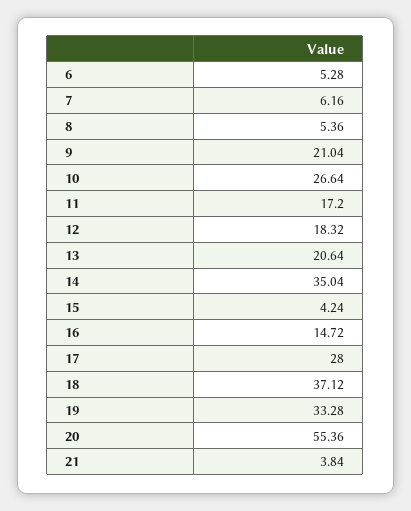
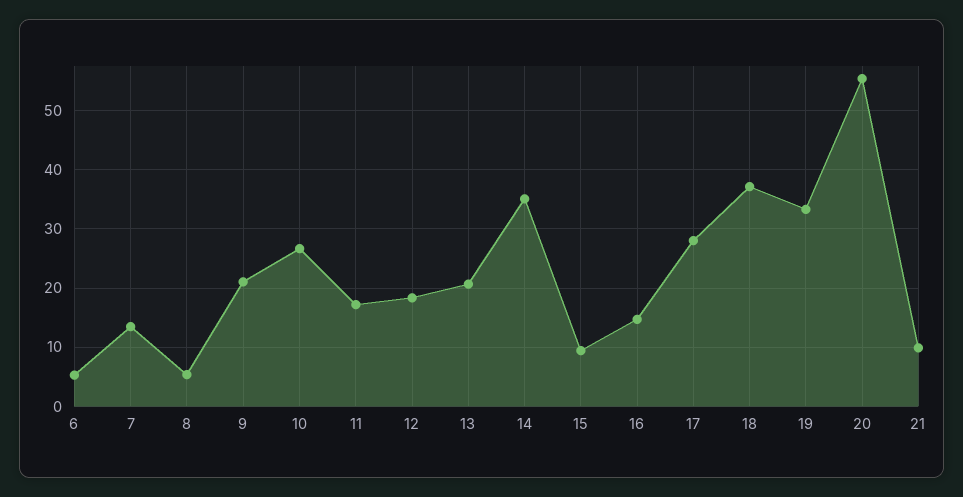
  {
    "6": 5.28,
-   "7": 6.16,
+   "7": 14,
    "8": 5.36,
    "9": 21.04,
    "10": 26.64,
    "11": 17.2,
    "12": 18.32,
    "13": 20.64,
    "14": 35.04,
-   "15": 4.24,
+   "15": 10,
    "16": 14.72,
    "17": 28,
    "18": 37.12,
    "19": 33.28,
    "20": 55.36,
-   "21": 3.84
+   "21": 10
  }

